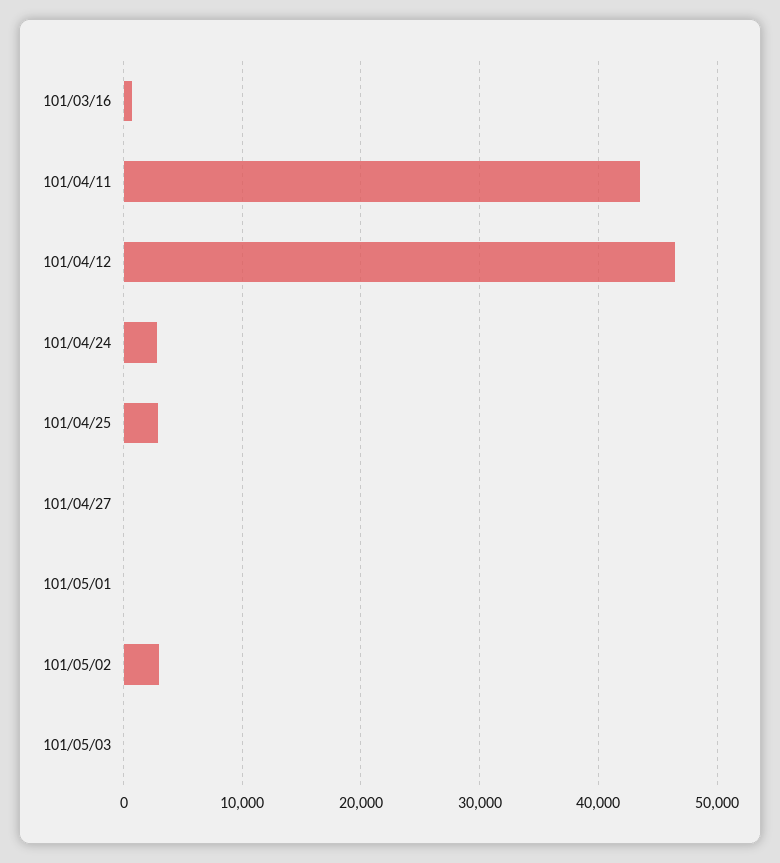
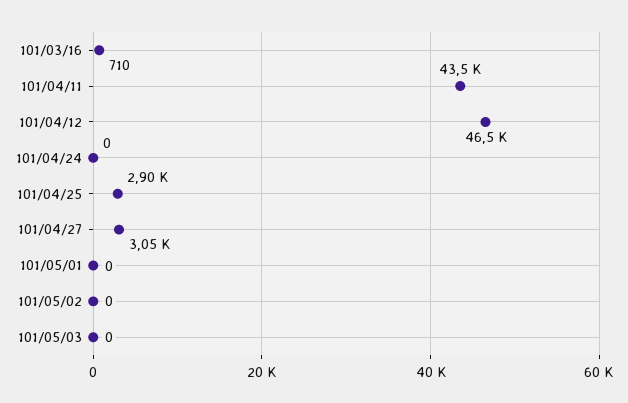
  {
    "101/03/16": 710,
    "101/04/11": 43500,
    "101/04/12": 46500,
-   "101/04/24": 3000,
+   "101/04/24": 0,
    "101/04/25": 2900,
-   "101/04/27": 0,
+   "101/04/27": 3050,
    "101/05/01": 0,
-   "101/05/02": 3000,
+   "101/05/02": 0,
    "101/05/03": 0
  }

